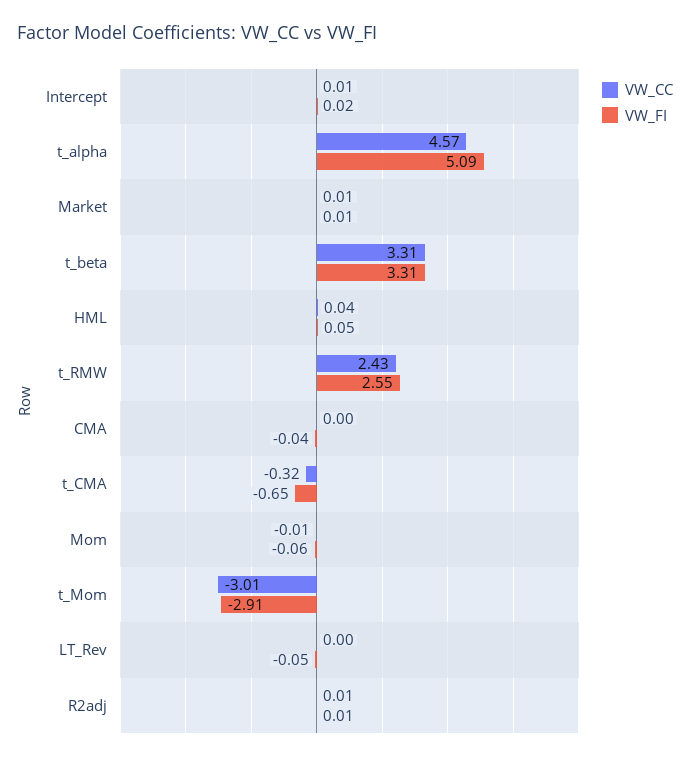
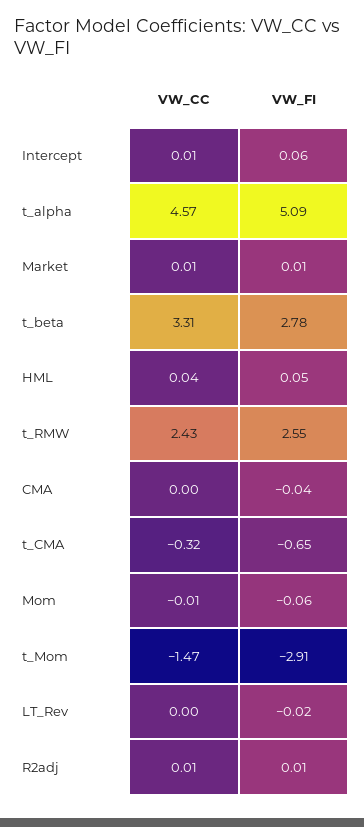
  {
    "VW_CC": {
      "Intercept": 0.01,
      "t_alpha": 4.57,
      "Market": 0.01,
      "t_beta": 3.31,
      "HML": 0.04,
      "t_RMW": 2.43,
      "CMA": 0,
      "t_CMA": -0.32,
      "Mom": -0.01,
-     "t_Mom": -3.01,
+     "t_Mom": -1.47,
      "LT_Rev": 0,
      "R2adj": 0.01
    },
    "VW_FI": {
-     "Intercept": 0.02,
+     "Intercept": 0.06,
      "t_alpha": 5.09,
      "Market": 0.01,
-     "t_beta": 3.31,
+     "t_beta": 2.78,
      "HML": 0.05,
      "t_RMW": 2.55,
      "CMA": -0.04,
      "t_CMA": -0.65,
      "Mom": -0.06,
      "t_Mom": -2.91,
-     "LT_Rev": -0.05,
+     "LT_Rev": -0.02,
      "R2adj": 0.01
    }
  }

